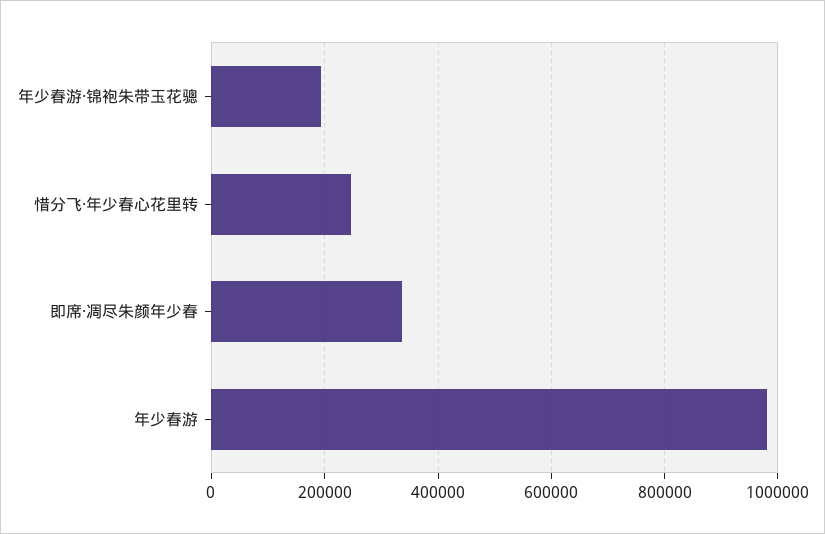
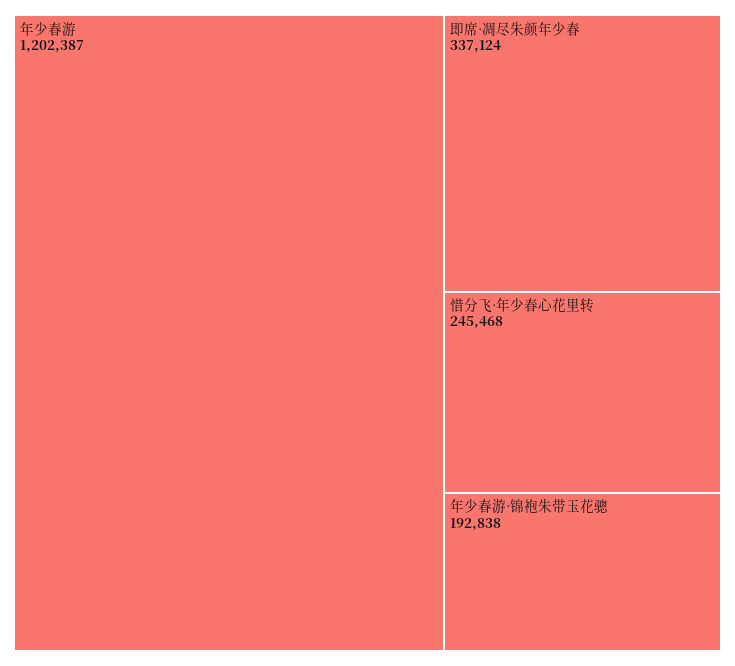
  {
    "年少春游·锦袍朱带玉花骢": 192838,
    "惜分飞·年少春心花里转": 245468,
    "即席·凋尽朱颜年少春": 337124,
-   "年少春游": 980000
+   "年少春游": 1202387
  }

